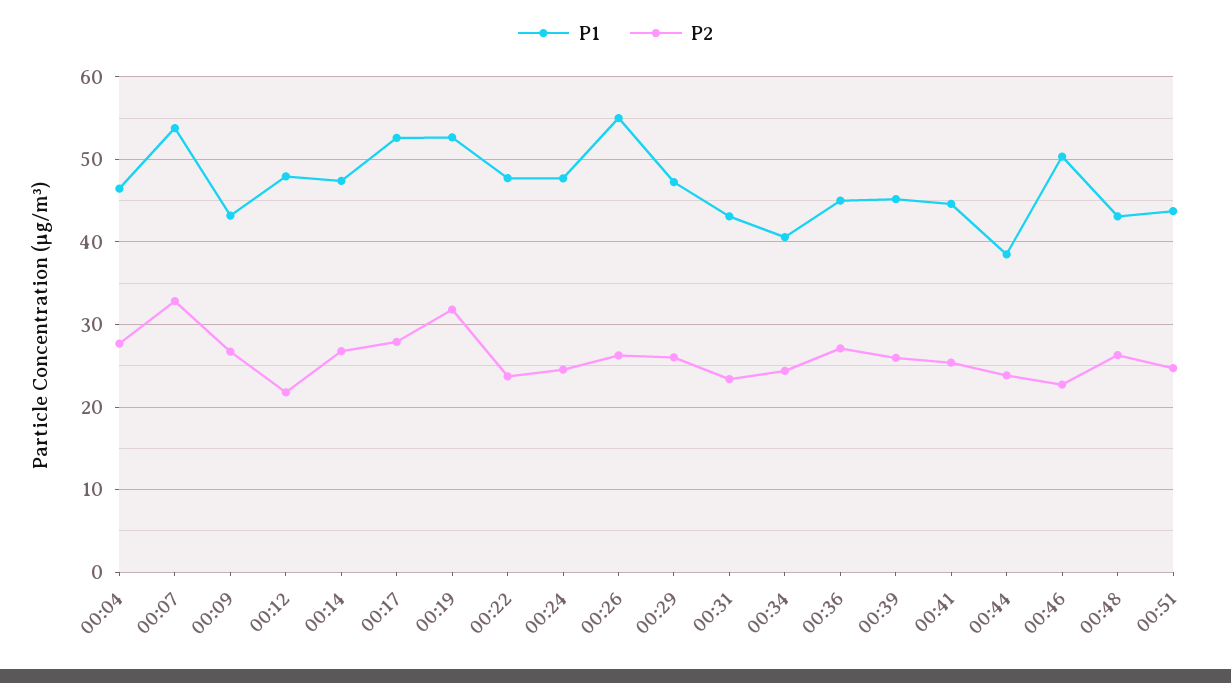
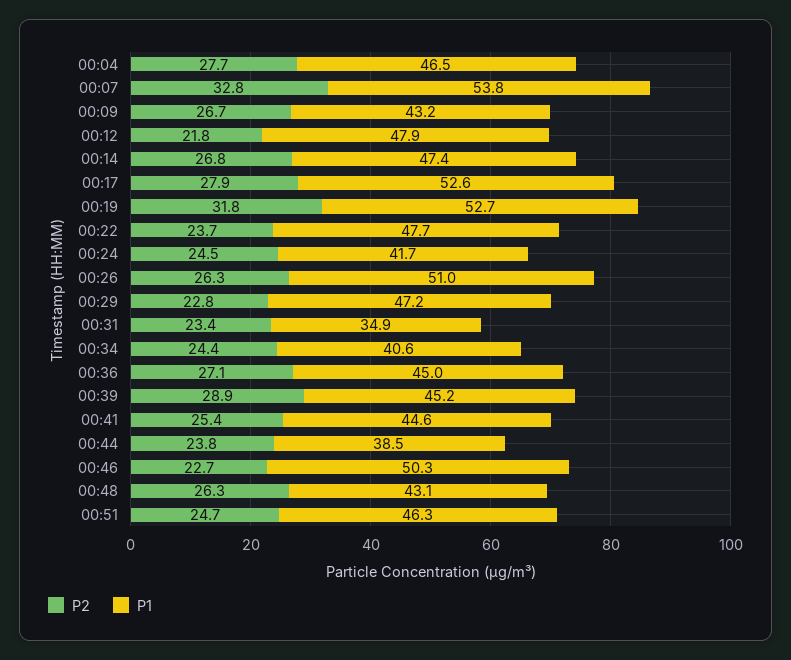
  {
    "P1": {
      "00:04": 46.5,
      "00:07": 53.8,
      "00:09": 43.2,
      "00:12": 47.9,
      "00:14": 47.4,
      "00:17": 52.6,
      "00:19": 52.7,
      "00:22": 47.7,
-     "00:24": 48,
+     "00:24": 41.7,
-     "00:26": 55,
+     "00:26": 51,
      "00:29": 47.2,
-     "00:31": 43,
+     "00:31": 34.9,
      "00:34": 40.6,
      "00:36": 45,
      "00:39": 45.2,
      "00:41": 44.6,
      "00:44": 38.5,
      "00:46": 50.3,
      "00:48": 43.1,
-     "00:51": 44
+     "00:51": 46.3
    },
    "P2": {
      "00:04": 27.7,
      "00:07": 32.8,
      "00:09": 26.7,
      "00:12": 21.8,
      "00:14": 26.8,
      "00:17": 27.9,
      "00:19": 31.8,
      "00:22": 23.7,
      "00:24": 24.5,
      "00:26": 26.3,
-     "00:29": 26,
+     "00:29": 22.8,
      "00:31": 23.4,
      "00:34": 24.4,
      "00:36": 27.1,
-     "00:39": 26,
+     "00:39": 28.9,
      "00:41": 25.4,
      "00:44": 23.8,
      "00:46": 22.7,
      "00:48": 26.3,
      "00:51": 24.7
    }
  }

